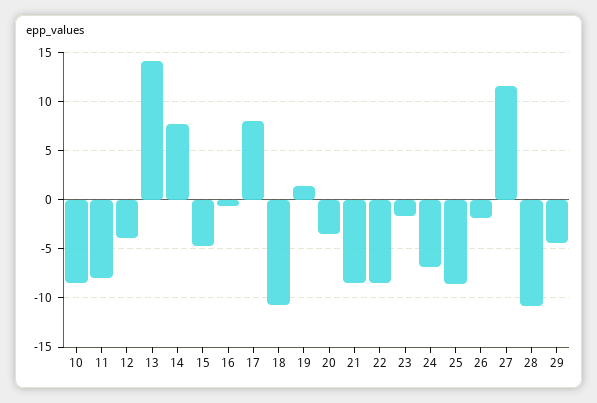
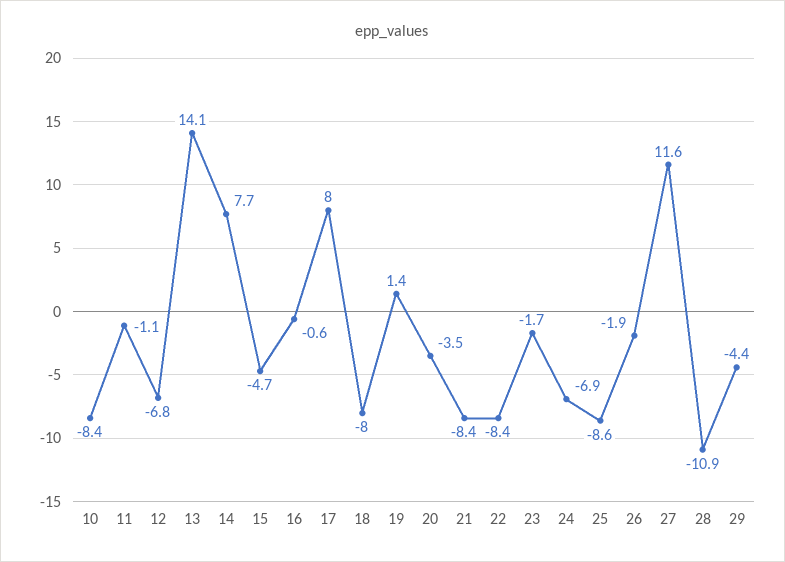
  {
    "10": -8.4,
-   "11": -8,
+   "11": -1.1,
-   "12": -4,
+   "12": -6.8,
    "13": 14.1,
    "14": 7.7,
    "15": -4.7,
    "16": -0.6,
    "17": 8,
-   "18": -11,
+   "18": -8,
    "19": 1.4,
    "20": -3.5,
    "21": -8.4,
    "22": -8.4,
    "23": -1.7,
    "24": -6.9,
    "25": -8.6,
    "26": -1.9,
    "27": 11.6,
    "28": -10.9,
    "29": -4.4
  }

